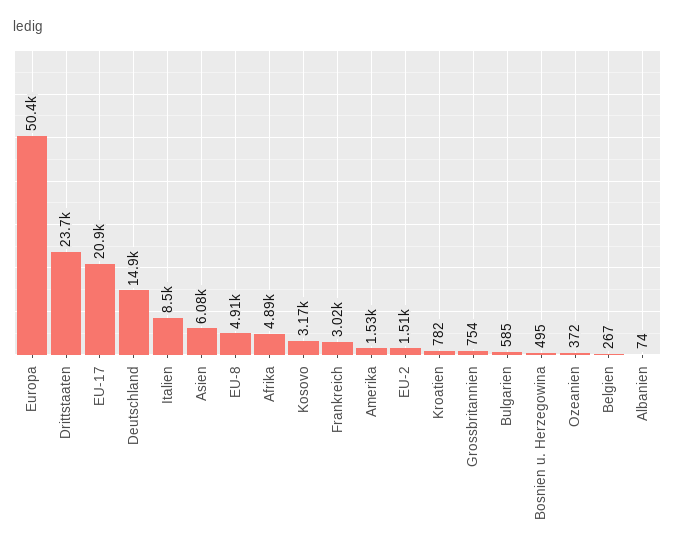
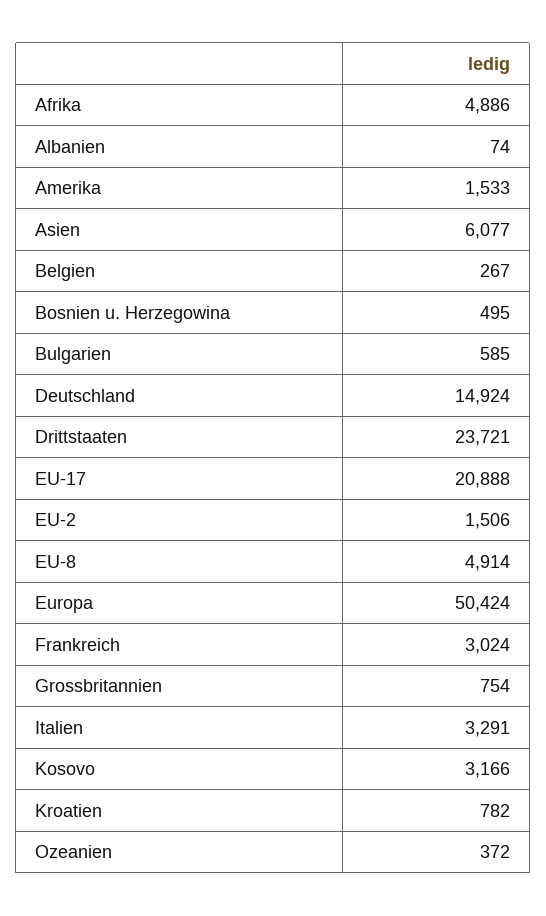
  {
    "Europa": 50424,
    "Drittstaaten": 23721,
    "EU-17": 20888,
    "Deutschland": 14924,
-   "Italien": 8500,
+   "Italien": 3291,
    "Asien": 6077,
    "EU-8": 4914,
    "Afrika": 4886,
    "Kosovo": 3166,
    "Frankreich": 3024,
    "Amerika": 1533,
    "EU-2": 1506,
    "Kroatien": 782,
    "Grossbritannien": 754,
    "Bulgarien": 585,
    "Bosnien u. Herzegowina": 495,
    "Ozeanien": 372,
    "Belgien": 267,
    "Albanien": 74
  }

